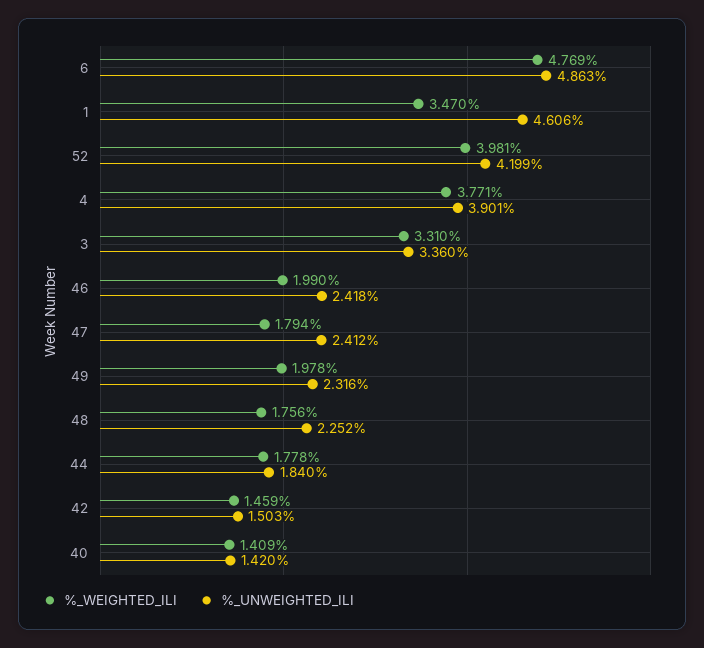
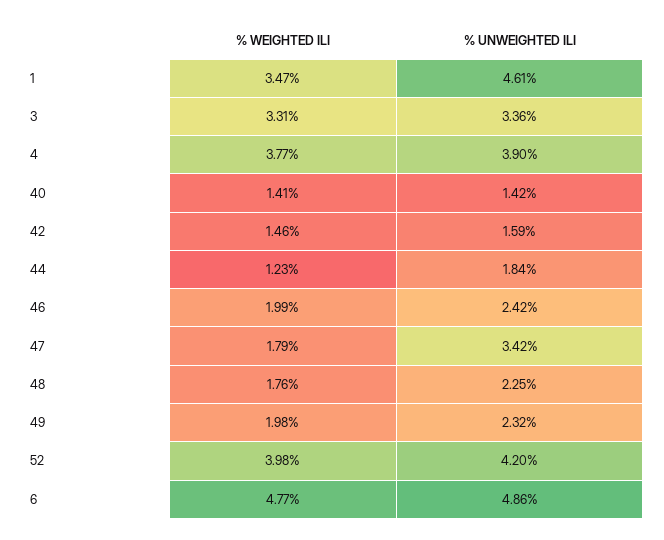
  {
    "%_WEIGHTED_ILI": {
      "6": 4.769,
      "1": 3.47,
      "52": 3.981,
      "4": 3.771,
      "3": 3.31,
      "46": 1.99,
      "47": 1.794,
      "49": 1.978,
      "48": 1.756,
-     "44": 1.778,
+     "44": 1.23,
      "42": 1.459,
      "40": 1.409
    },
    "%_UNWEIGHTED_ILI": {
      "6": 4.863,
      "1": 4.606,
      "52": 4.199,
      "4": 3.901,
      "3": 3.36,
      "46": 2.418,
-     "47": 2.412,
+     "47": 3.42,
      "49": 2.316,
      "48": 2.252,
      "44": 1.84,
-     "42": 1.503,
+     "42": 1.59,
      "40": 1.42
    }
  }

